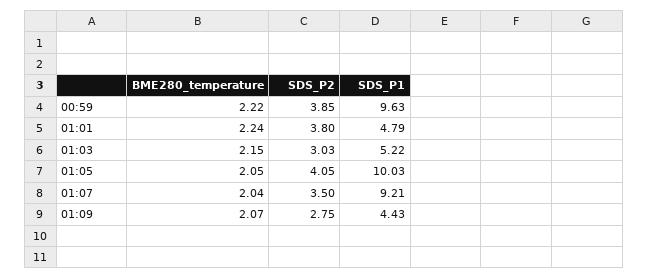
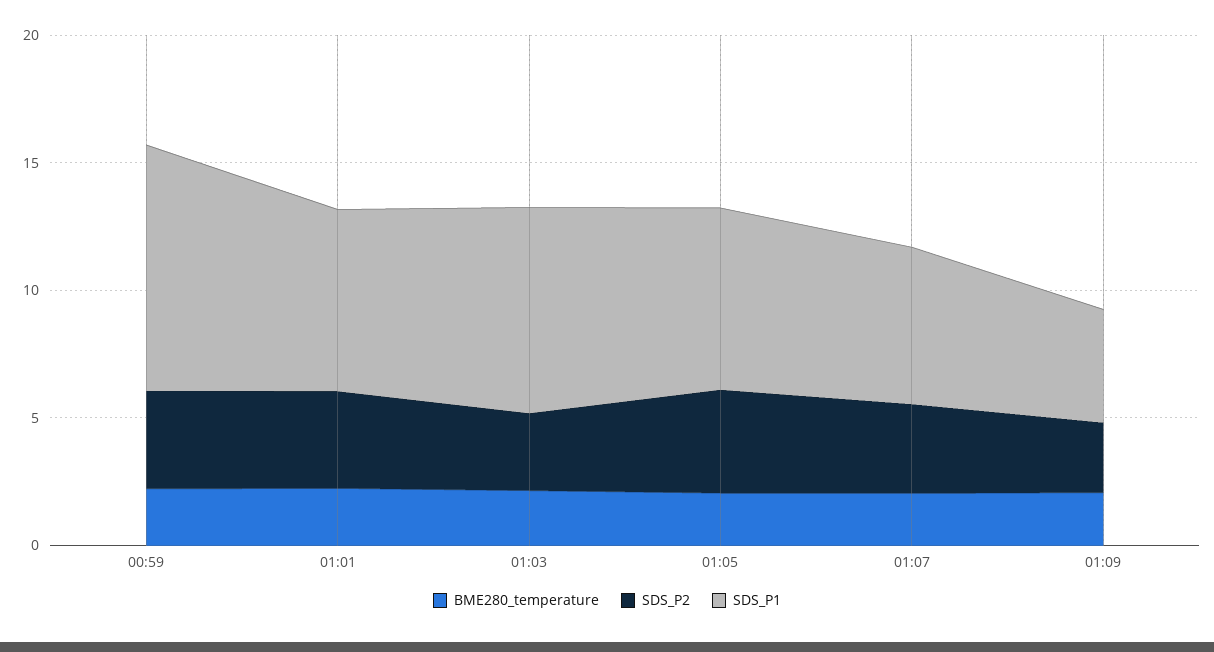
  {
    "BME280_temperature": {
      "00:59": 2.22,
      "01:01": 2.24,
      "01:03": 2.15,
      "01:05": 2.05,
      "01:07": 2.04,
      "01:09": 2.07
    },
    "SDS_P2": {
      "00:59": 3.85,
      "01:01": 3.8,
      "01:03": 3.03,
      "01:05": 4.05,
      "01:07": 3.5,
      "01:09": 2.75
    },
    "SDS_P1": {
      "00:59": 9.63,
-     "01:01": 4.79,
+     "01:01": 7,
-     "01:03": 5.22,
+     "01:03": 8,
-     "01:05": 10.03,
+     "01:05": 7,
-     "01:07": 9.21,
+     "01:07": 6,
      "01:09": 4.43
    }
  }

